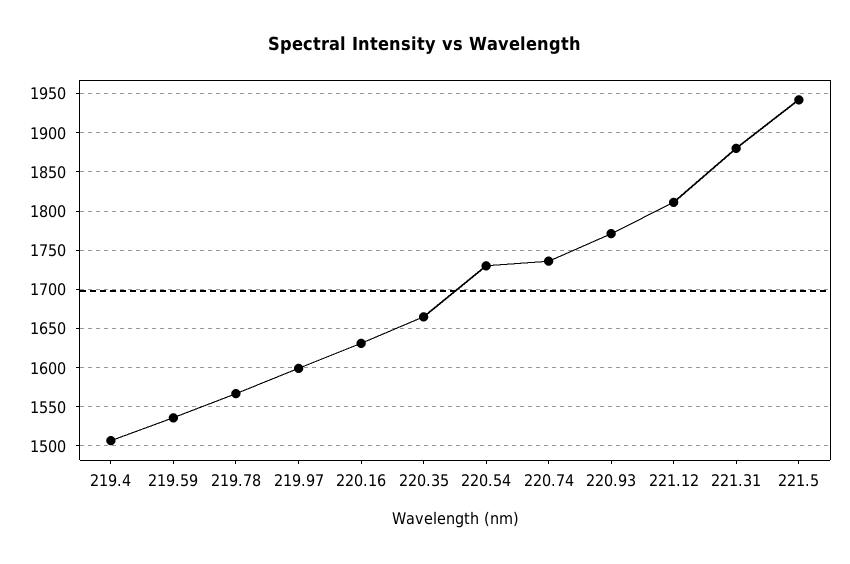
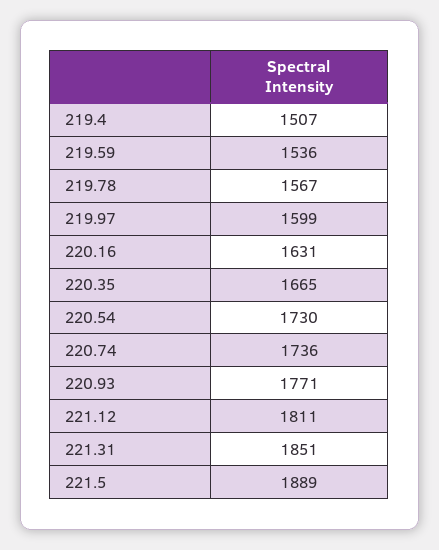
  {
    "219.4": 1507,
    "219.59": 1536,
    "219.78": 1567,
    "219.97": 1599,
    "220.16": 1631,
    "220.35": 1665,
    "220.54": 1730,
    "220.74": 1736,
    "220.93": 1771,
    "221.12": 1811,
-   "221.31": 1880,
+   "221.31": 1851,
-   "221.5": 1940
+   "221.5": 1889
  }

